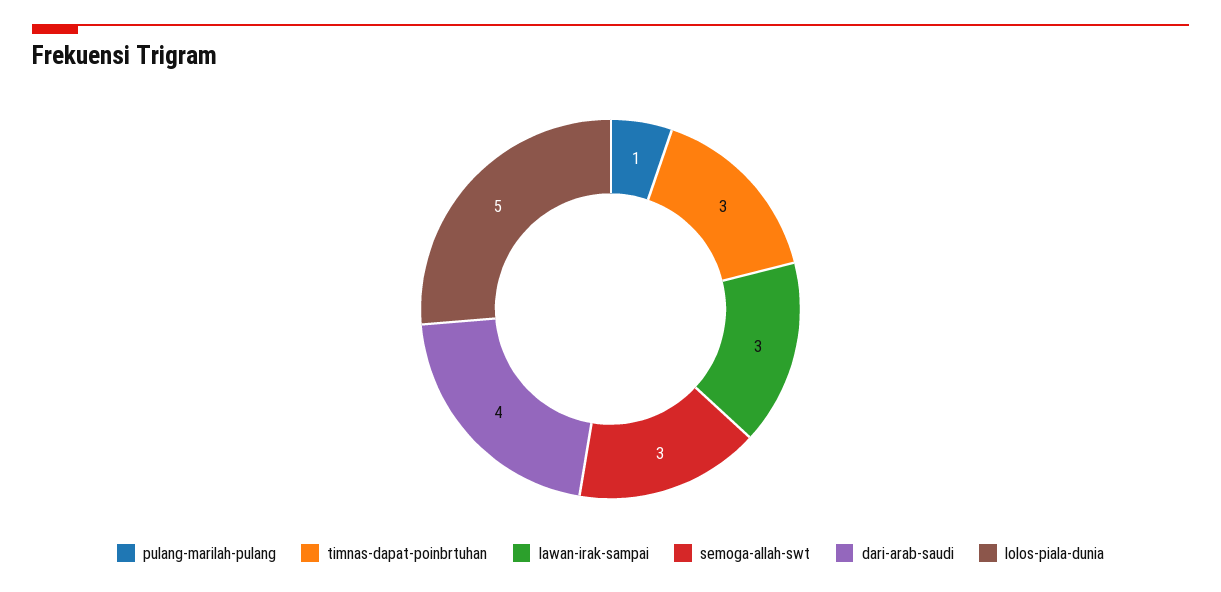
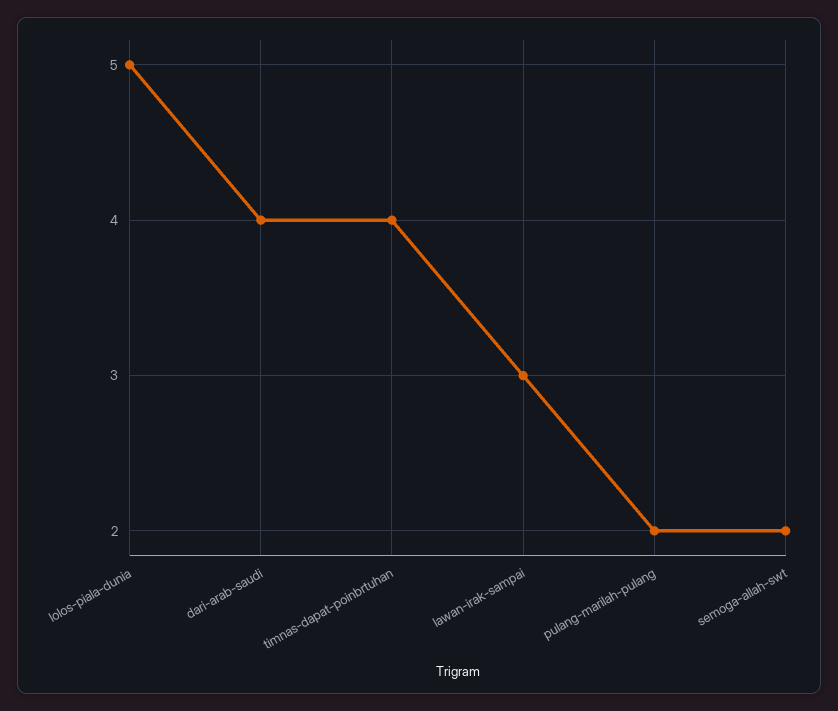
  {
-   "pulang-marilah-pulang": 1,
+   "pulang-marilah-pulang": 2,
-   "timnas-dapat-poinbrtuhan": 3,
+   "timnas-dapat-poinbrtuhan": 4,
    "lawan-irak-sampai": 3,
-   "semoga-allah-swt": 3,
+   "semoga-allah-swt": 2,
    "dari-arab-saudi": 4,
    "lolos-piala-dunia": 5
  }

